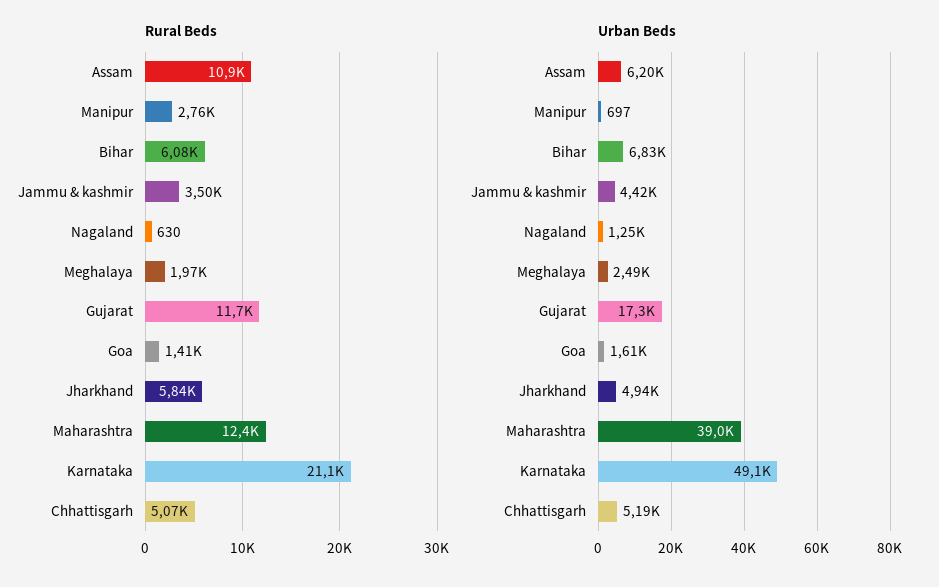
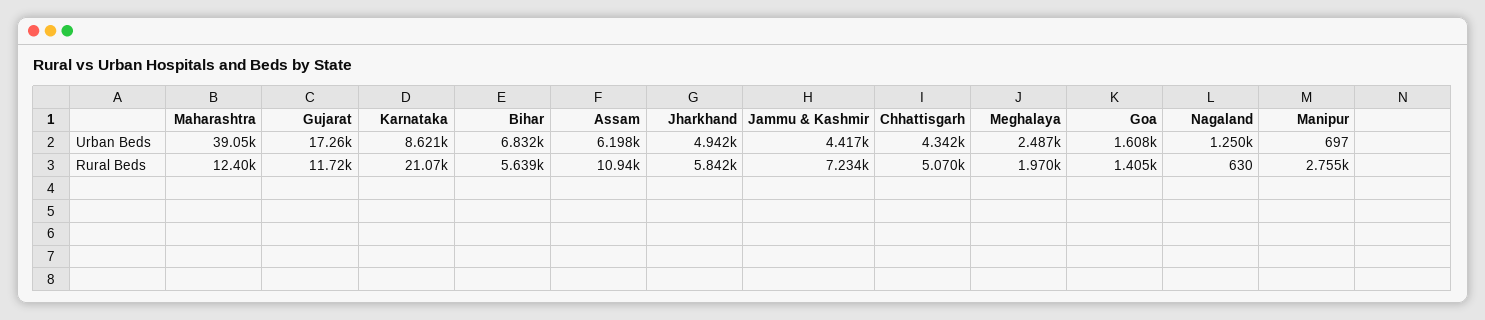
  {
    "Rural Beds": {
      "Assam": 10940,
      "Manipur": 2755,
-     "Bihar": 6080,
+     "Bihar": 5639,
-     "Jammu & kashmir": 3500,
+     "Jammu & kashmir": 7234,
      "Nagaland": 630,
      "Meghalaya": 1970,
      "Gujarat": 11720,
      "Goa": 1405,
      "Jharkhand": 5842,
      "Maharashtra": 12400,
      "Karnataka": 21070,
      "Chhattisgarh": 5070
    },
    "Urban Beds": {
      "Assam": 6198,
      "Manipur": 697,
      "Bihar": 6832,
      "Jammu & kashmir": 4417,
      "Nagaland": 1250,
      "Meghalaya": 2487,
      "Gujarat": 17260,
      "Goa": 1608,
      "Jharkhand": 4942,
      "Maharashtra": 39050,
-     "Karnataka": 49100,
+     "Karnataka": 8621,
-     "Chhattisgarh": 5190
+     "Chhattisgarh": 4342
    }
  }

